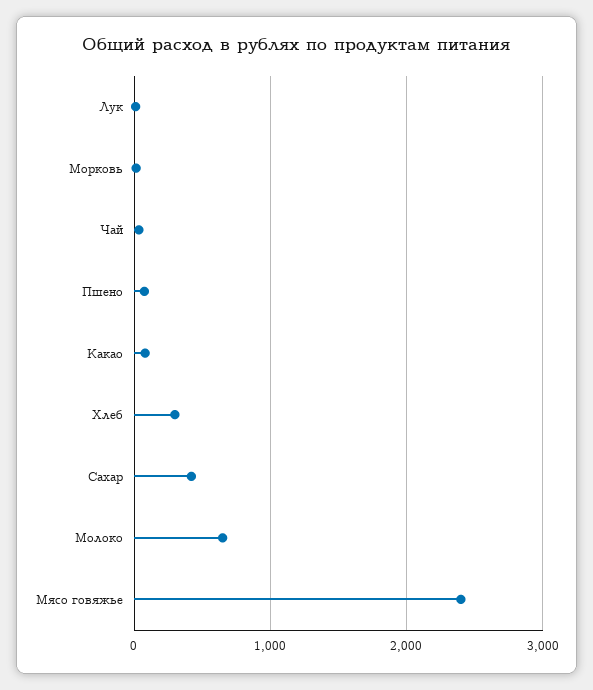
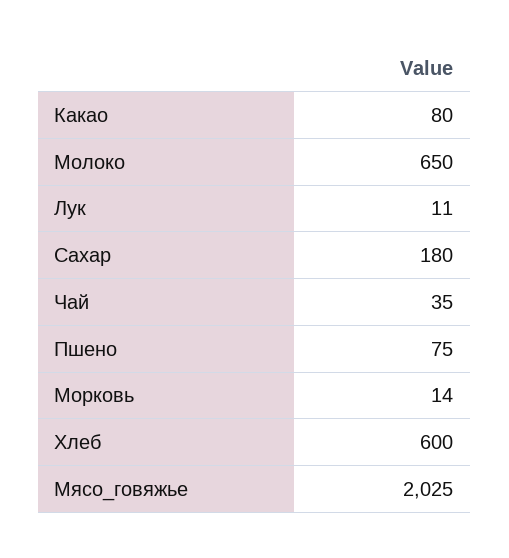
  {
    "Лук": 11,
    "Морковь": 14,
    "Чай": 35,
    "Пшено": 75,
    "Какао": 80,
-   "Хлеб": 300,
+   "Хлеб": 600,
-   "Сахар": 400,
+   "Сахар": 180,
    "Молоко": 650,
-   "Мясо говяжье": 2400
+   "Мясо говяжье": 2025
  }

